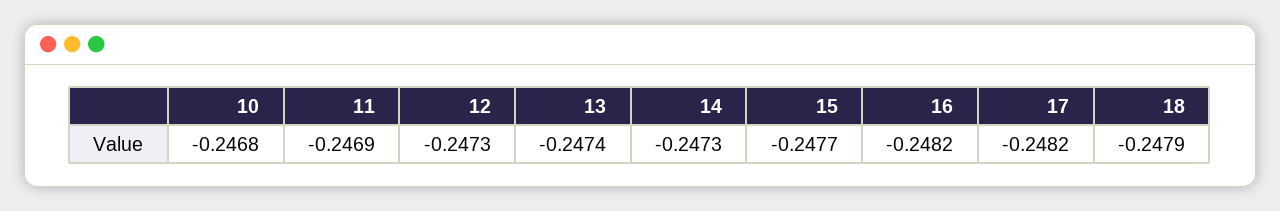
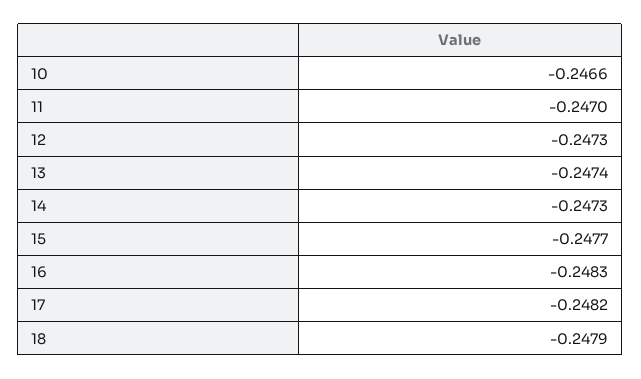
  {
-   "10": -0.2468,
+   "10": -0.2466,
-   "11": -0.2469,
+   "11": -0.247,
    "12": -0.2473,
    "13": -0.2474,
    "14": -0.2473,
    "15": -0.2477,
-   "16": -0.2482,
+   "16": -0.2483,
    "17": -0.2482,
    "18": -0.2479
  }

